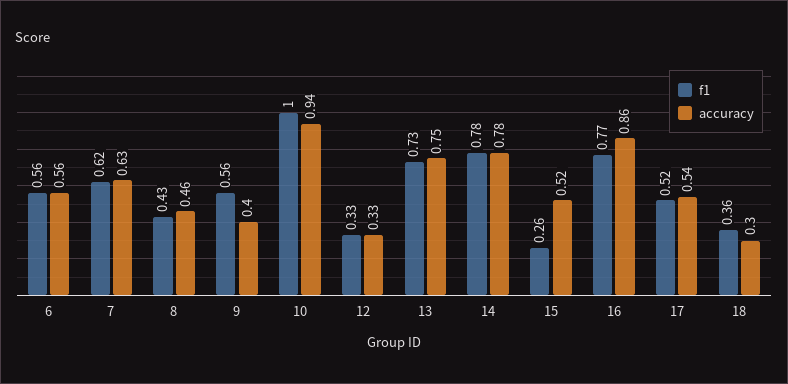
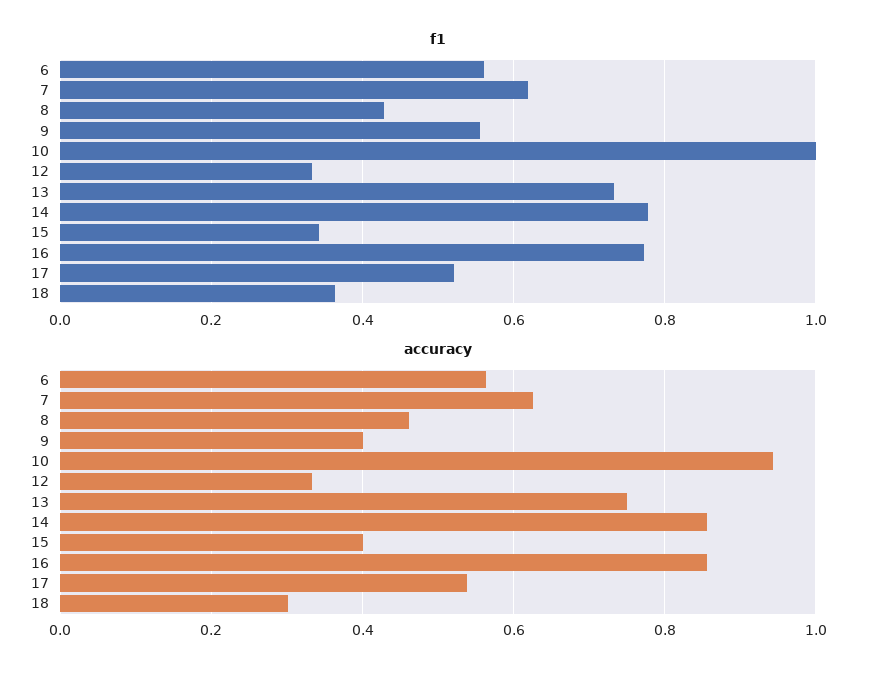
  {
    "f1": {
      "6": 0.56,
      "7": 0.62,
      "8": 0.43,
      "9": 0.56,
      "10": 1,
      "12": 0.33,
      "13": 0.73,
      "14": 0.78,
-     "15": 0.26,
+     "15": 0.34,
      "16": 0.77,
      "17": 0.52,
      "18": 0.36
    },
    "accuracy": {
      "6": 0.56,
      "7": 0.63,
      "8": 0.46,
      "9": 0.4,
      "10": 0.94,
      "12": 0.33,
      "13": 0.75,
-     "14": 0.78,
+     "14": 0.86,
-     "15": 0.52,
+     "15": 0.4,
      "16": 0.86,
      "17": 0.54,
      "18": 0.3
    }
  }

